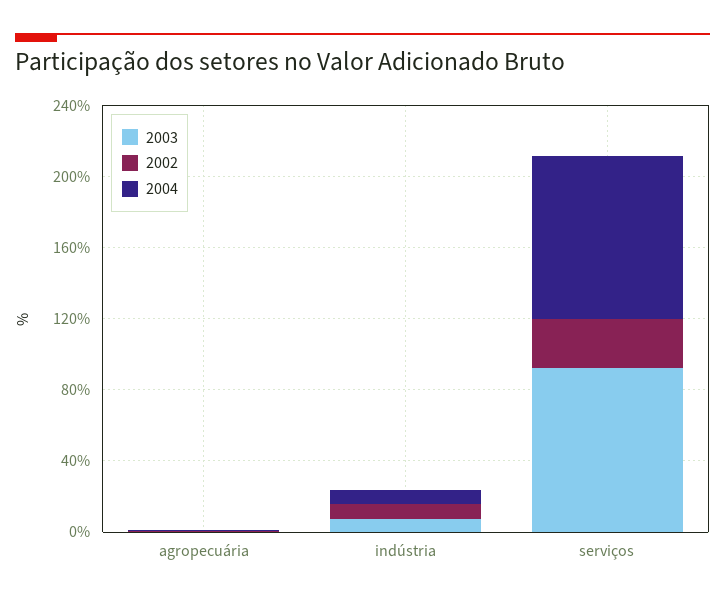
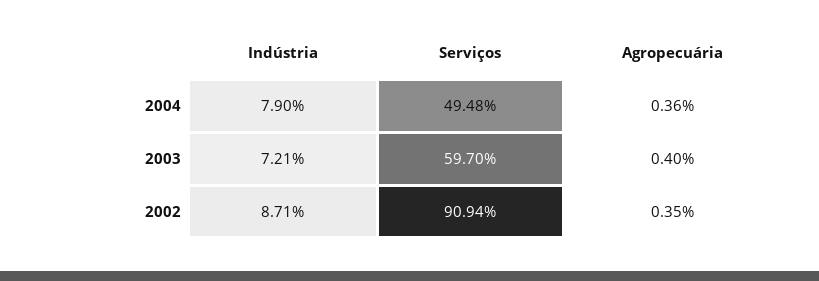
  {
    "2003": {
      "agropecuária": 0.4,
      "indústria": 7.21,
-     "serviços": 90
+     "serviços": 59.7
    },
    "2002": {
      "agropecuária": 0.35,
      "indústria": 8.71,
-     "serviços": 30
+     "serviços": 90.94
    },
    "2004": {
      "agropecuária": 0.36,
      "indústria": 7.9,
-     "serviços": 90
+     "serviços": 49.48
    }
  }

